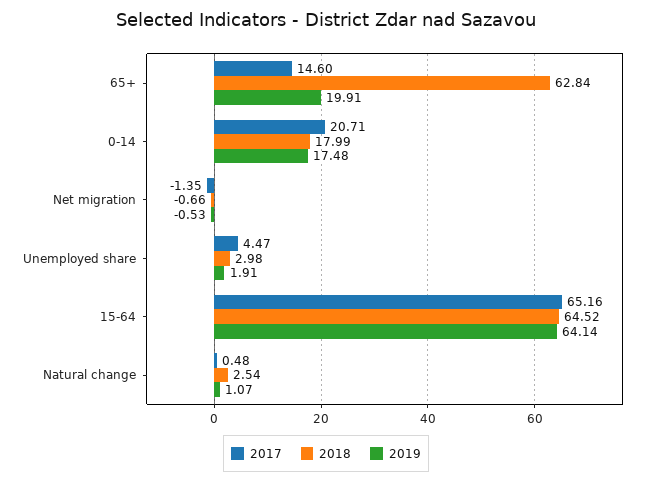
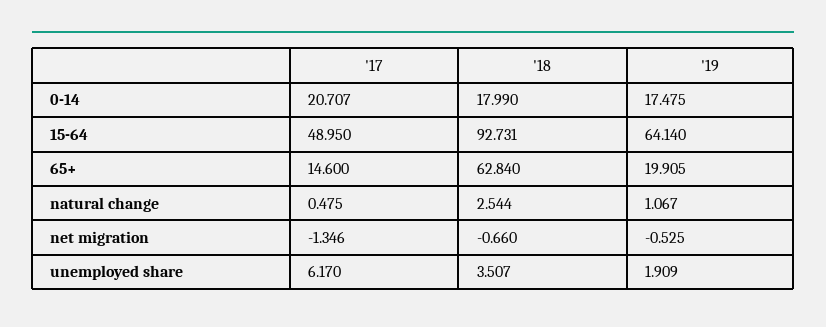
  {
    "2017": {
      "65+": 14.6,
      "0-14": 20.707,
      "Net migration": -1.346,
-     "Unemployed share": 4.47,
+     "Unemployed share": 6.17,
-     "15-64": 65.16,
+     "15-64": 48.95,
      "Natural change": 0.475
    },
    "2018": {
      "65+": 62.84,
      "0-14": 17.99,
      "Net migration": -0.66,
-     "Unemployed share": 2.98,
+     "Unemployed share": 3.507,
-     "15-64": 64.52,
+     "15-64": 92.731,
      "Natural change": 2.544
    },
    "2019": {
      "65+": 19.905,
      "0-14": 17.475,
      "Net migration": -0.525,
      "Unemployed share": 1.909,
      "15-64": 64.14,
      "Natural change": 1.067
    }
  }

